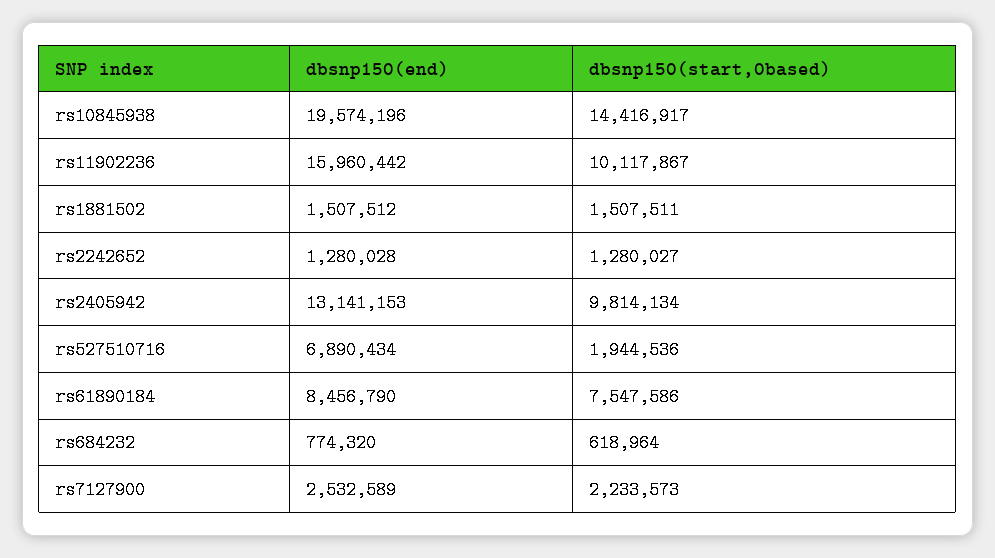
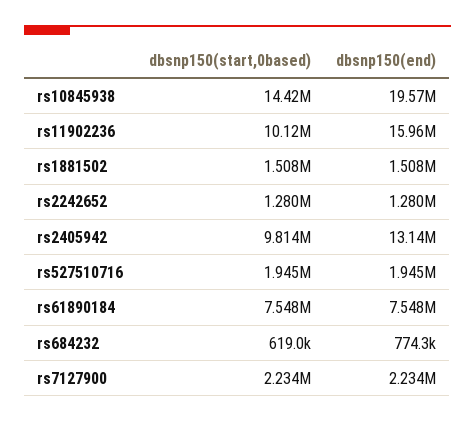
  {
    "dbsnp150(end)": {
      "rs10845938": 19574196,
      "rs11902236": 15960442,
      "rs1881502": 1507512,
      "rs2242652": 1280028,
      "rs2405942": 13141153,
-     "rs527510716": 6890434,
+     "rs527510716": 1945000,
-     "rs61890184": 8456790,
+     "rs61890184": 7548000,
      "rs684232": 774320,
-     "rs7127900": 2532589
+     "rs7127900": 2234000
    },
    "dbsnp150(start,0based)": {
      "rs10845938": 14416917,
      "rs11902236": 10117867,
      "rs1881502": 1507511,
      "rs2242652": 1280027,
      "rs2405942": 9814134,
      "rs527510716": 1944536,
      "rs61890184": 7547586,
      "rs684232": 618964,
      "rs7127900": 2233573
    }
  }

